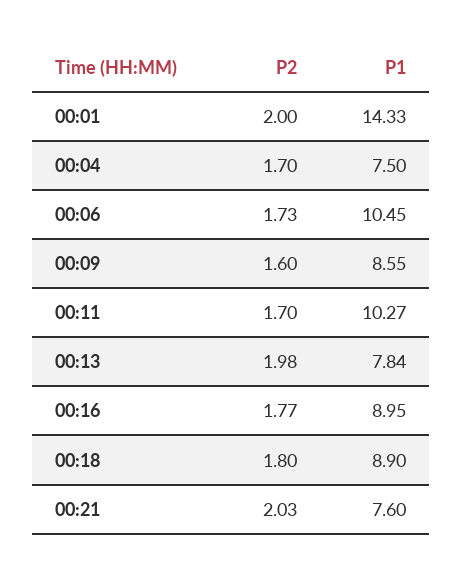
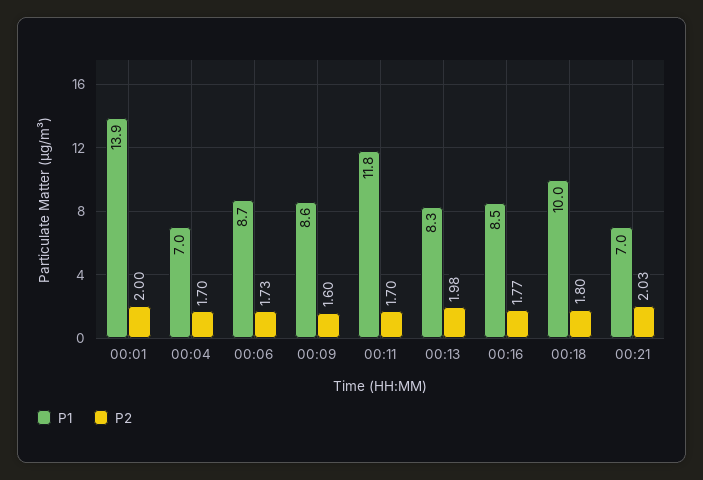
  {
    "P2": {
      "00:01": 2,
      "00:04": 1.7,
      "00:06": 1.73,
      "00:09": 1.6,
      "00:11": 1.7,
      "00:13": 1.98,
      "00:16": 1.77,
      "00:18": 1.8,
      "00:21": 2.03
    },
    "P1": {
-     "00:01": 14.33,
+     "00:01": 13.9,
-     "00:04": 7.5,
+     "00:04": 7,
-     "00:06": 10.45,
+     "00:06": 8.7,
      "00:09": 8.55,
-     "00:11": 10.27,
+     "00:11": 11.8,
-     "00:13": 7.84,
+     "00:13": 8.3,
-     "00:16": 8.95,
+     "00:16": 8.5,
-     "00:18": 8.9,
+     "00:18": 10,
-     "00:21": 7.6
+     "00:21": 7
    }
  }

